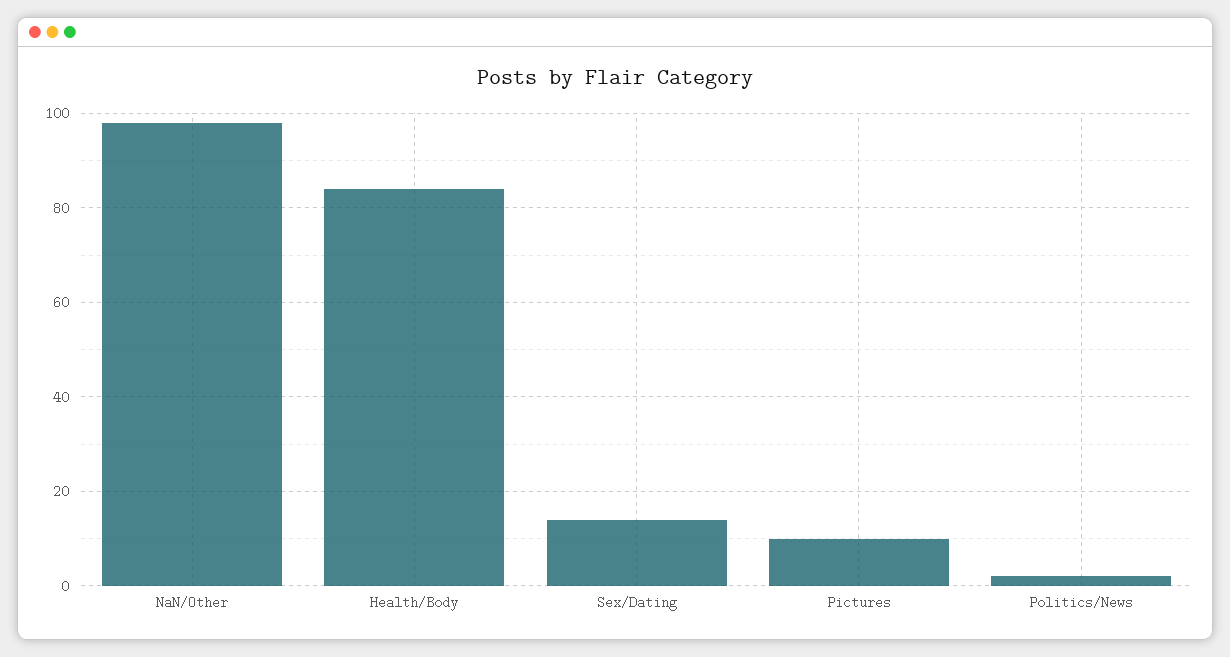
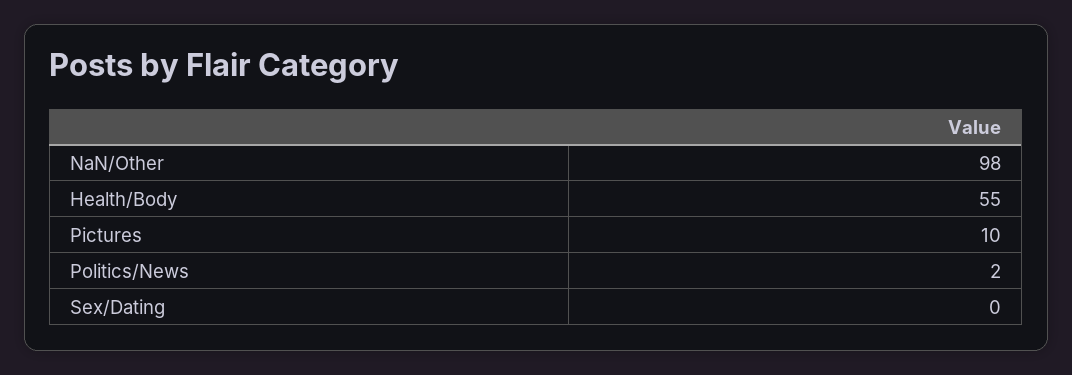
  {
    "NaN/Other": 98,
-   "Health/Body": 85,
+   "Health/Body": 55,
-   "Sex/Dating": 15,
+   "Sex/Dating": 0,
    "Pictures": 10,
    "Politics/News": 2
  }

